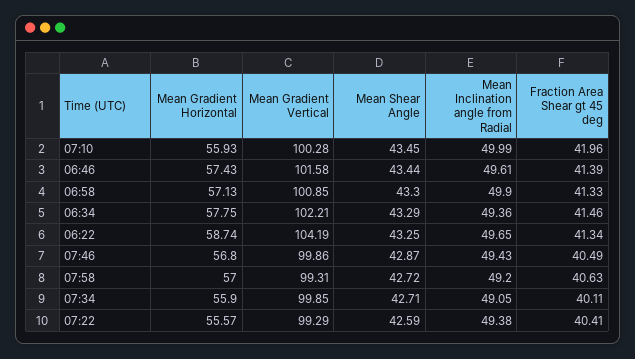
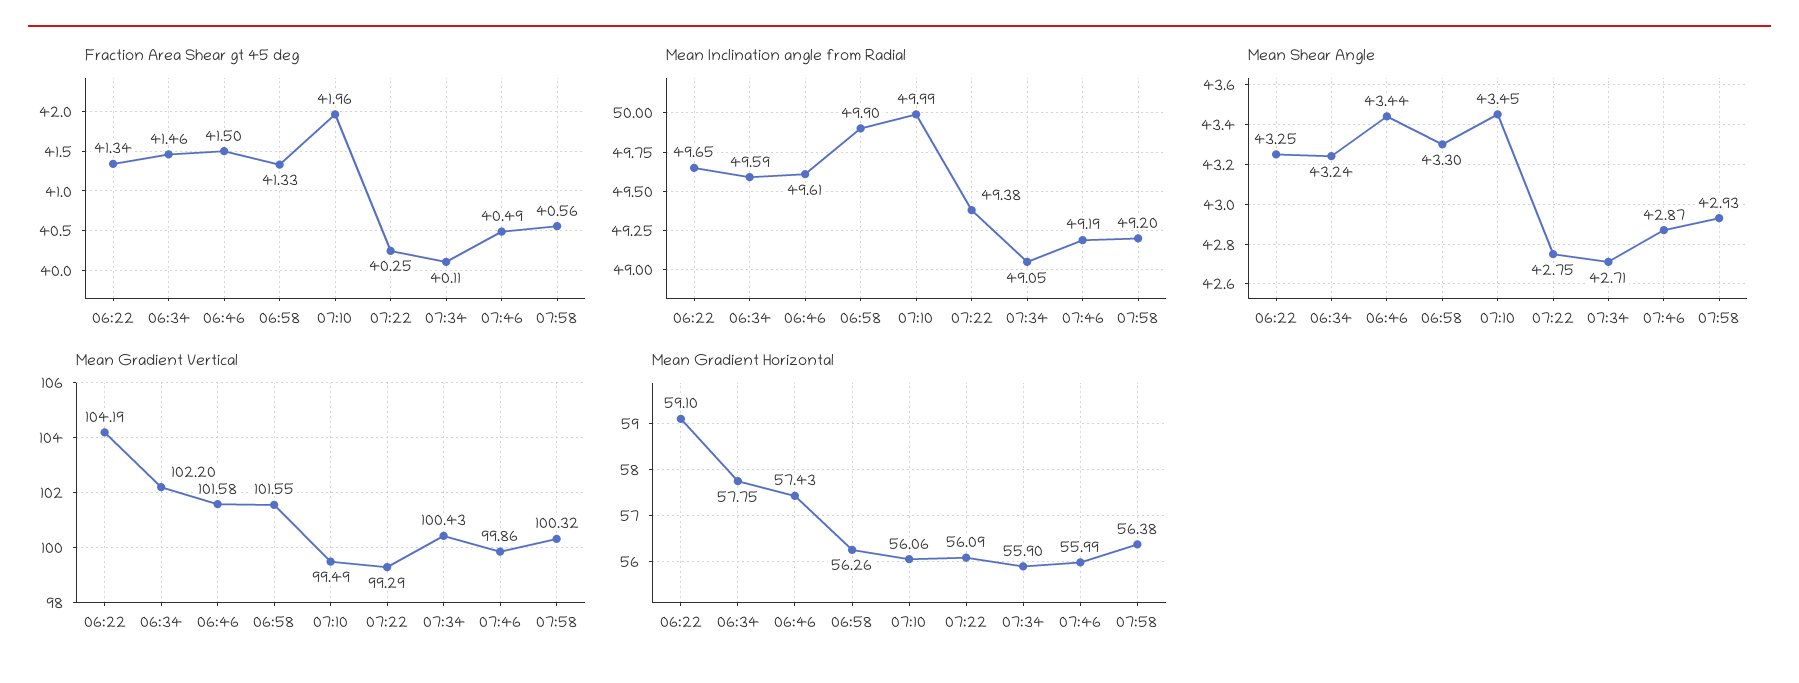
  {
    "Mean Gradient Horizontal": {
-     "07:10": 55.93,
+     "07:10": 56.06,
      "06:46": 57.43,
-     "06:58": 57.13,
+     "06:58": 56.26,
      "06:34": 57.75,
-     "06:22": 58.74,
+     "06:22": 59.1,
-     "07:46": 56.8,
+     "07:46": 55.99,
-     "07:58": 57,
+     "07:58": 56.38,
      "07:34": 55.9,
-     "07:22": 55.57
+     "07:22": 56.09
    },
    "Mean Gradient Vertical": {
-     "07:10": 100.28,
+     "07:10": 99.49,
      "06:46": 101.58,
-     "06:58": 100.85,
+     "06:58": 101.55,
-     "06:34": 102.21,
+     "06:34": 102.2,
      "06:22": 104.19,
      "07:46": 99.86,
-     "07:58": 99.31,
+     "07:58": 100.32,
-     "07:34": 99.85,
+     "07:34": 100.43,
      "07:22": 99.29
    },
    "Mean Shear Angle": {
      "07:10": 43.45,
      "06:46": 43.44,
      "06:58": 43.3,
-     "06:34": 43.29,
+     "06:34": 43.24,
      "06:22": 43.25,
      "07:46": 42.87,
-     "07:58": 42.72,
+     "07:58": 42.93,
      "07:34": 42.71,
-     "07:22": 42.59
+     "07:22": 42.75
    },
    "Mean Inclination angle from Radial": {
      "07:10": 49.99,
      "06:46": 49.61,
      "06:58": 49.9,
-     "06:34": 49.36,
+     "06:34": 49.59,
      "06:22": 49.65,
-     "07:46": 49.43,
+     "07:46": 49.19,
      "07:58": 49.2,
      "07:34": 49.05,
      "07:22": 49.38
    },
    "Fraction Area Shear gt 45 deg": {
      "07:10": 41.96,
-     "06:46": 41.39,
+     "06:46": 41.5,
      "06:58": 41.33,
      "06:34": 41.46,
      "06:22": 41.34,
      "07:46": 40.49,
-     "07:58": 40.63,
+     "07:58": 40.56,
      "07:34": 40.11,
-     "07:22": 40.41
+     "07:22": 40.25
    }
  }

